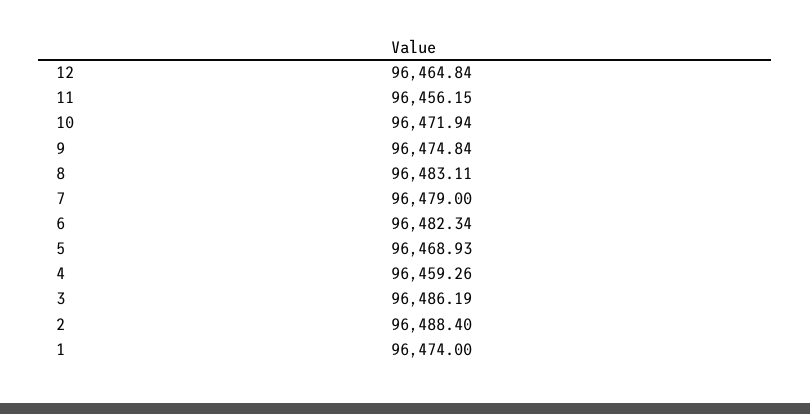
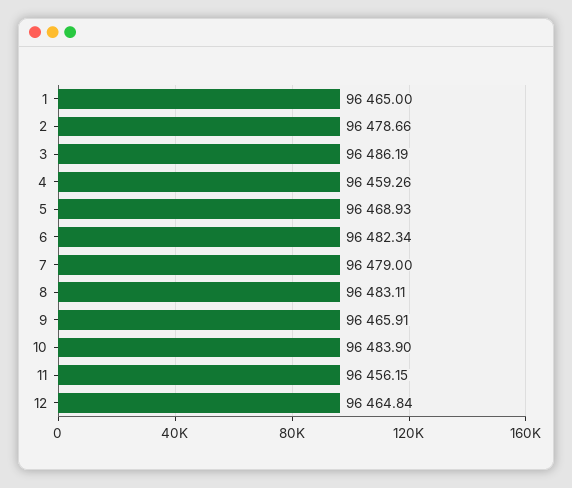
  {
    "12": 96464.84,
    "11": 96456.15,
-   "10": 96471.94,
+   "10": 96483.9,
-   "9": 96474.84,
+   "9": 96465.91,
    "8": 96483.11,
    "7": 96479,
    "6": 96482.34,
    "5": 96468.93,
    "4": 96459.26,
    "3": 96486.19,
-   "2": 96488.4,
+   "2": 96478.66,
-   "1": 96474
+   "1": 96465
  }

